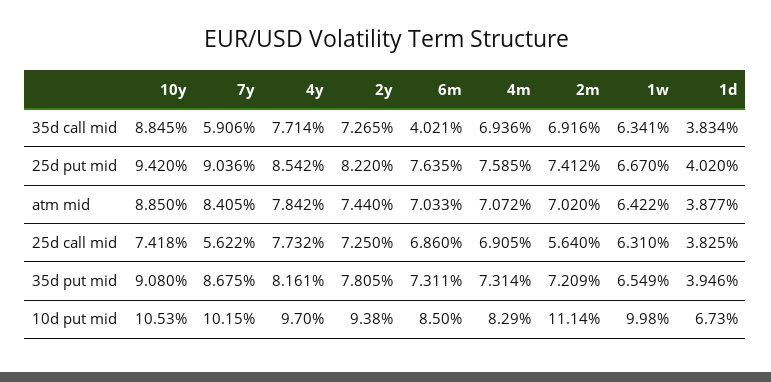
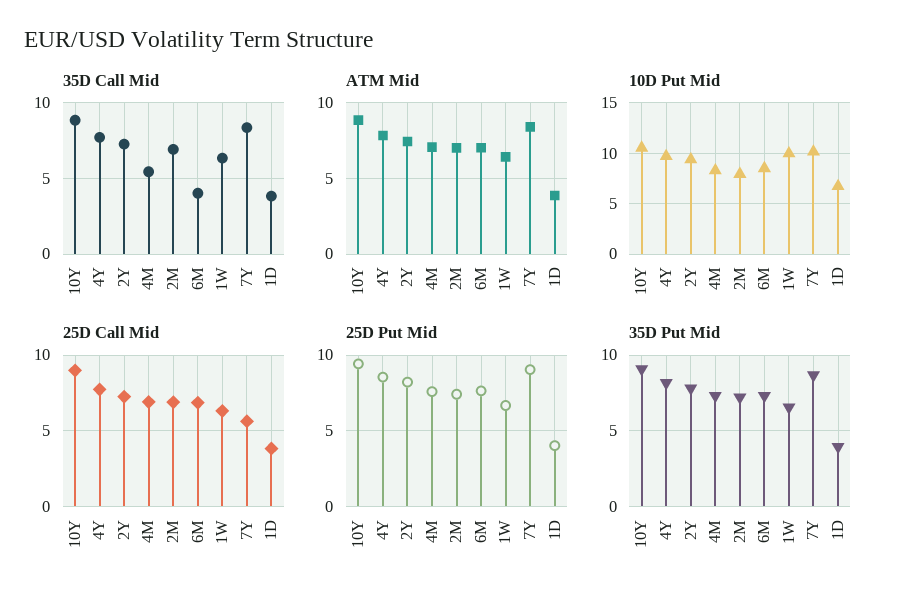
  {
    "35d call mid": {
      "10y": 8.845,
-     "7y": 5.906,
+     "7y": 8.5,
      "4y": 7.714,
      "2y": 7.265,
      "6m": 4.021,
-     "4m": 6.936,
+     "4m": 5.5,
      "2m": 6.916,
      "1w": 6.341,
      "1d": 3.834
    },
    "25d put mid": {
      "10y": 9.42,
      "7y": 9.036,
      "4y": 8.542,
      "2y": 8.22,
      "6m": 7.635,
      "4m": 7.585,
      "2m": 7.412,
      "1w": 6.67,
      "1d": 4.02
    },
    "atm mid": {
      "10y": 8.85,
      "7y": 8.405,
      "4y": 7.842,
      "2y": 7.44,
      "6m": 7.033,
      "4m": 7.072,
      "2m": 7.02,
      "1w": 6.422,
      "1d": 3.877
    },
    "25d call mid": {
-     "10y": 7.418,
+     "10y": 9,
      "7y": 5.622,
      "4y": 7.732,
      "2y": 7.25,
      "6m": 6.86,
      "4m": 6.905,
-     "2m": 5.64,
+     "2m": 7,
      "1w": 6.31,
      "1d": 3.825
    },
    "35d put mid": {
      "10y": 9.08,
      "7y": 8.675,
      "4y": 8.161,
      "2y": 7.805,
      "6m": 7.311,
      "4m": 7.314,
      "2m": 7.209,
      "1w": 6.549,
      "1d": 3.946
    },
    "10d put mid": {
      "10y": 10.53,
      "7y": 10.15,
      "4y": 9.7,
      "2y": 9.38,
      "6m": 8.5,
      "4m": 8.29,
-     "2m": 11.14,
+     "2m": 8,
      "1w": 9.98,
      "1d": 6.73
    }
  }

